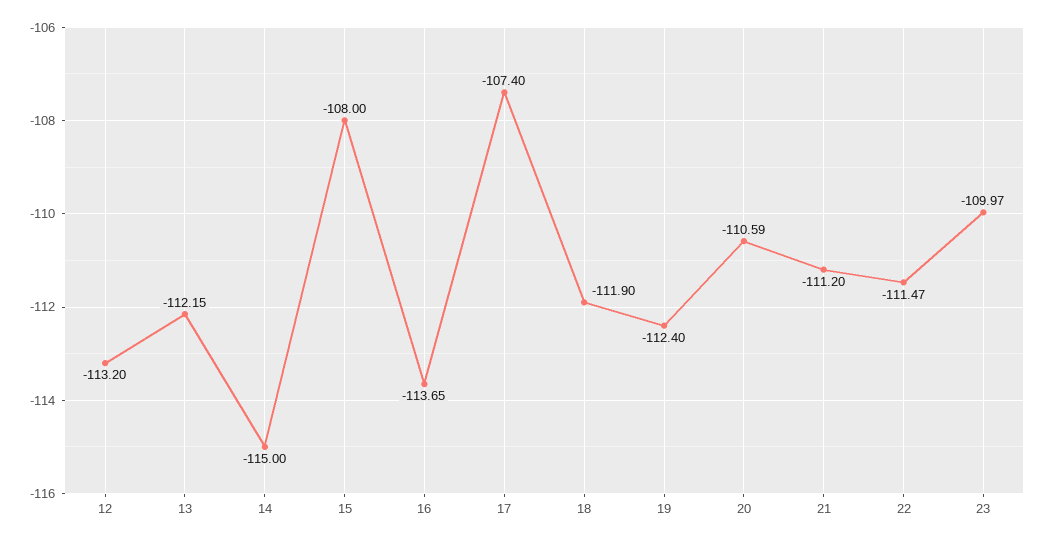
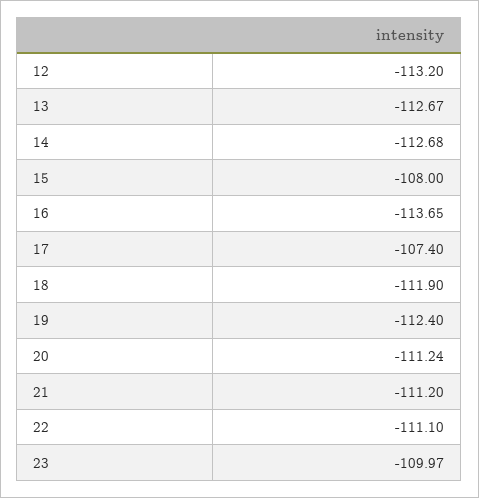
  {
    "12": -113.2,
-   "13": -112.15,
+   "13": -112.67,
-   "14": -115,
+   "14": -112.68,
    "15": -108,
    "16": -113.65,
    "17": -107.4,
    "18": -111.9,
    "19": -112.4,
-   "20": -110.59,
+   "20": -111.24,
    "21": -111.2,
-   "22": -111.47,
+   "22": -111.1,
    "23": -109.97
  }

